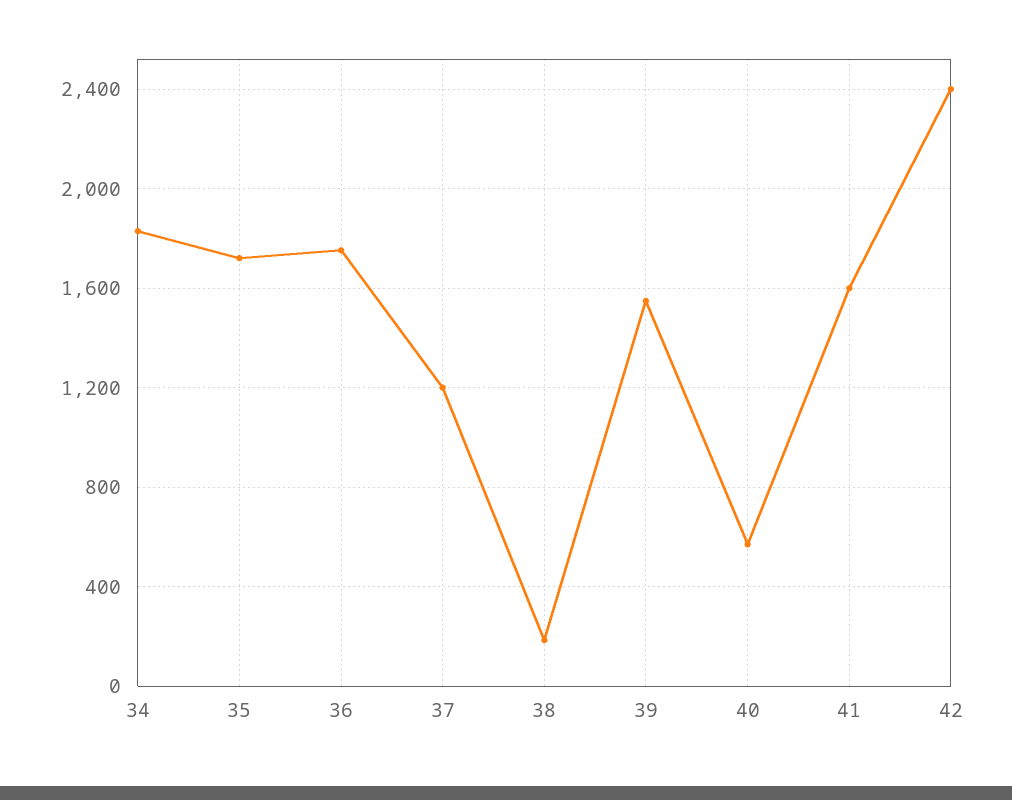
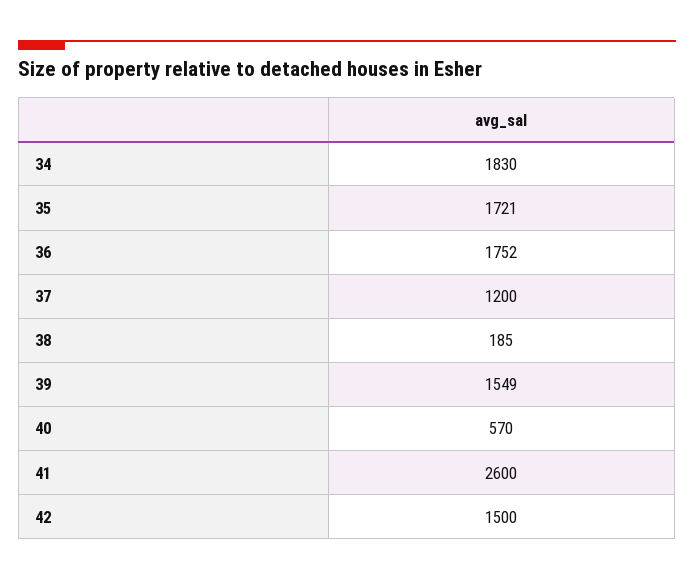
  {
    "34": 1830,
    "35": 1721,
    "36": 1752,
    "37": 1200,
    "38": 185,
    "39": 1549,
    "40": 570,
-   "41": 1600,
+   "41": 2600,
-   "42": 2400
+   "42": 1500
  }

